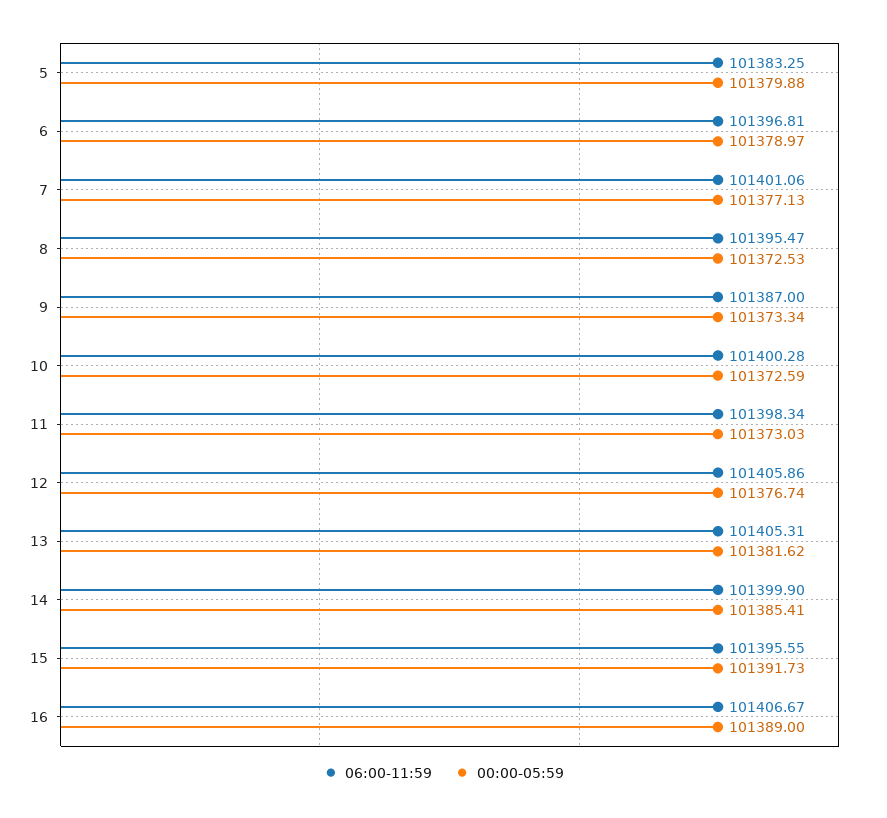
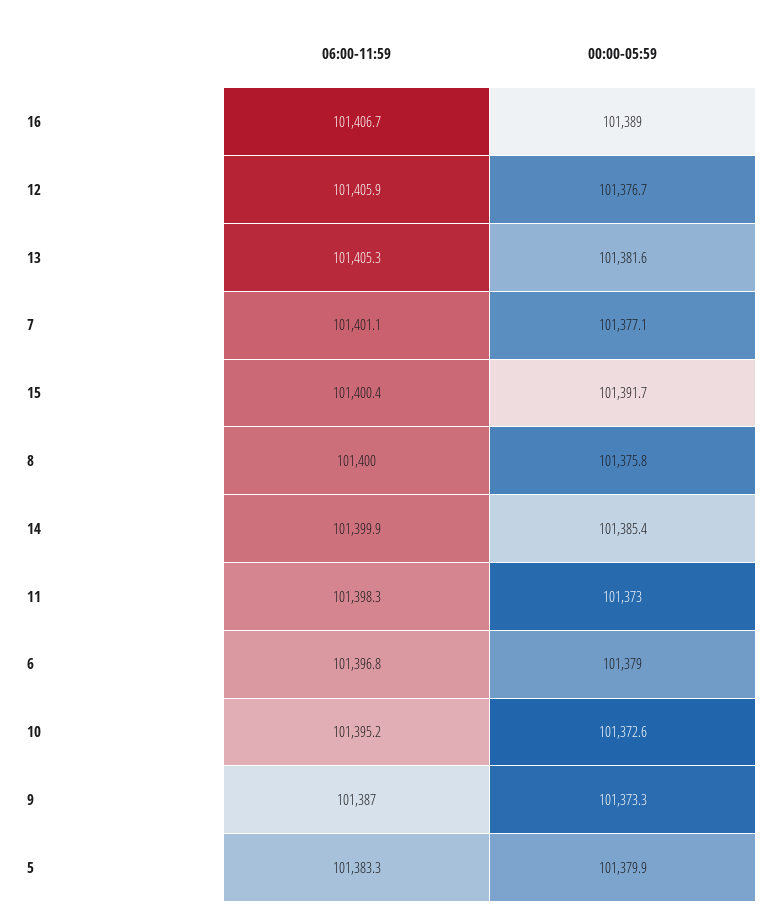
  {
    "06:00-11:59": {
      "5": 101383.25,
      "6": 101396.81,
      "7": 101401.06,
-     "8": 101395.47,
+     "8": 101400,
      "9": 101387,
-     "10": 101400.28,
+     "10": 101395.2,
      "11": 101398.34,
      "12": 101405.86,
      "13": 101405.31,
      "14": 101399.9,
-     "15": 101395.55,
+     "15": 101400.4,
      "16": 101406.67
    },
    "00:00-05:59": {
      "5": 101379.88,
      "6": 101378.97,
      "7": 101377.13,
-     "8": 101372.53,
+     "8": 101375.8,
      "9": 101373.34,
      "10": 101372.59,
      "11": 101373.03,
      "12": 101376.74,
      "13": 101381.62,
      "14": 101385.41,
      "15": 101391.73,
      "16": 101389
    }
  }

